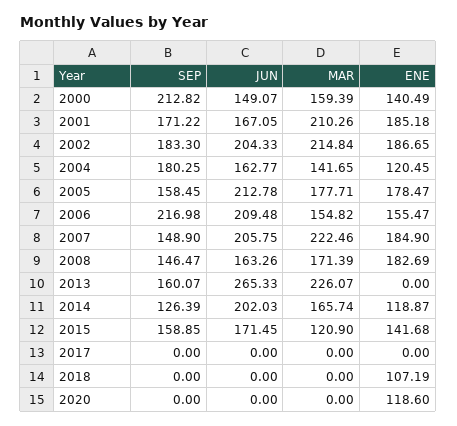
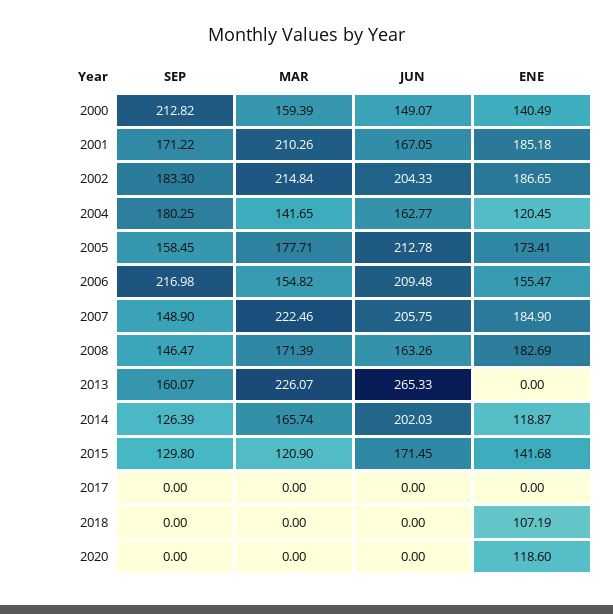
  {
    "SEP": {
      "2000": 212.82,
      "2001": 171.22,
      "2002": 183.3,
      "2004": 180.25,
      "2005": 158.45,
      "2006": 216.98,
      "2007": 148.9,
      "2008": 146.47,
      "2013": 160.07,
      "2014": 126.39,
-     "2015": 158.85,
+     "2015": 129.8,
      "2017": 0,
      "2018": 0,
      "2020": 0
    },
    "JUN": {
      "2000": 149.07,
      "2001": 167.05,
      "2002": 204.33,
      "2004": 162.77,
      "2005": 212.78,
      "2006": 209.48,
      "2007": 205.75,
      "2008": 163.26,
      "2013": 265.33,
      "2014": 202.03,
      "2015": 171.45,
      "2017": 0,
      "2018": 0,
      "2020": 0
    },
    "MAR": {
      "2000": 159.39,
      "2001": 210.26,
      "2002": 214.84,
      "2004": 141.65,
      "2005": 177.71,
      "2006": 154.82,
      "2007": 222.46,
      "2008": 171.39,
      "2013": 226.07,
      "2014": 165.74,
      "2015": 120.9,
      "2017": 0,
      "2018": 0,
      "2020": 0
    },
    "ENE": {
      "2000": 140.49,
      "2001": 185.18,
      "2002": 186.65,
      "2004": 120.45,
-     "2005": 178.47,
+     "2005": 173.41,
      "2006": 155.47,
      "2007": 184.9,
      "2008": 182.69,
      "2013": 0,
      "2014": 118.87,
      "2015": 141.68,
      "2017": 0,
      "2018": 107.19,
      "2020": 118.6
    }
  }

